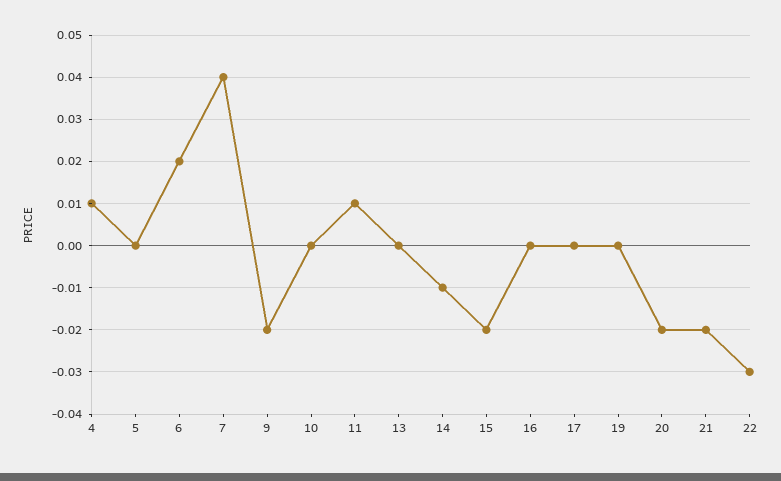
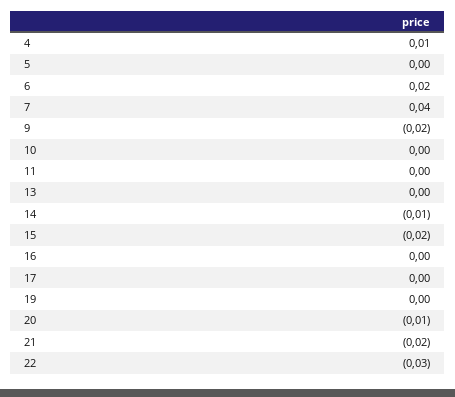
  {
    "4": 0.01,
    "5": 0,
    "6": 0.02,
    "7": 0.04,
    "9": -0.02,
    "10": 0,
-   "11": 0.01,
+   "11": 0,
    "13": 0,
    "14": -0.01,
    "15": -0.02,
    "16": 0,
    "17": 0,
    "19": 0,
-   "20": -0.02,
+   "20": -0.01,
    "21": -0.02,
    "22": -0.03
  }

